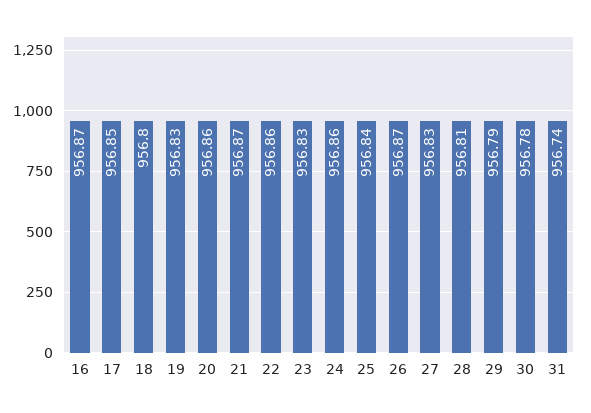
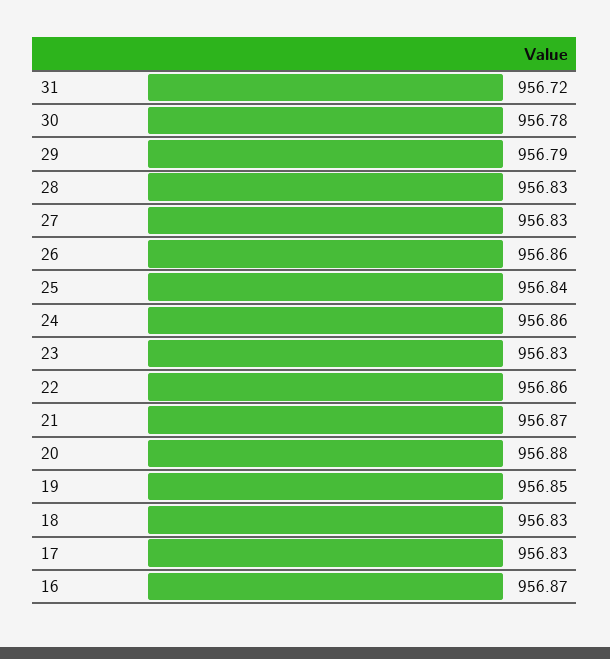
  {
    "16": 956.87,
-   "17": 956.85,
+   "17": 956.83,
-   "18": 956.8,
+   "18": 956.83,
-   "19": 956.83,
+   "19": 956.85,
-   "20": 956.86,
+   "20": 956.88,
    "21": 956.87,
    "22": 956.86,
    "23": 956.83,
    "24": 956.86,
    "25": 956.84,
-   "26": 956.87,
+   "26": 956.86,
    "27": 956.83,
-   "28": 956.81,
+   "28": 956.83,
    "29": 956.79,
    "30": 956.78,
-   "31": 956.74
+   "31": 956.72
  }

